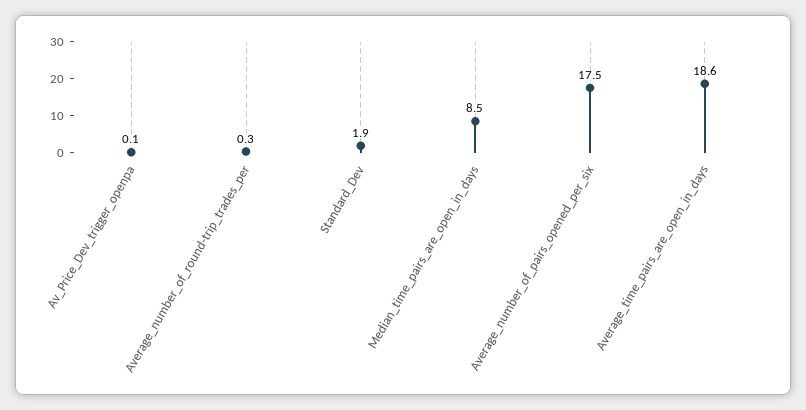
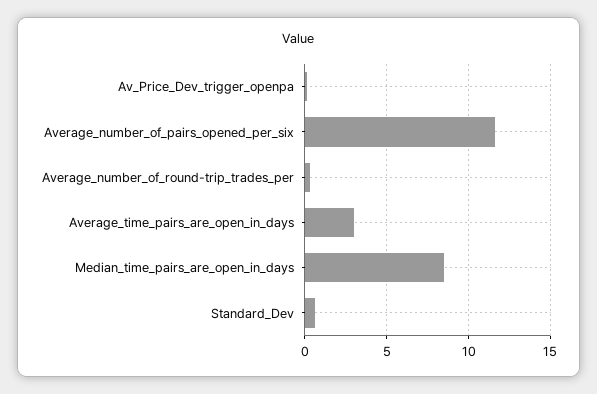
  {
    "Av_Price_Dev_trigger_openpa": 0.1,
    "Average_number_of_round-trip_trades_per": 0.3,
-   "Standard_Dev": 1.9,
+   "Standard_Dev": 0.5,
    "Median_time_pairs_are_open_in_days": 8.5,
-   "Average_number_of_pairs_opened_per_six": 17.5,
+   "Average_number_of_pairs_opened_per_six": 11.5,
-   "Average_time_pairs_are_open_in_days": 18.6
+   "Average_time_pairs_are_open_in_days": 3
  }

